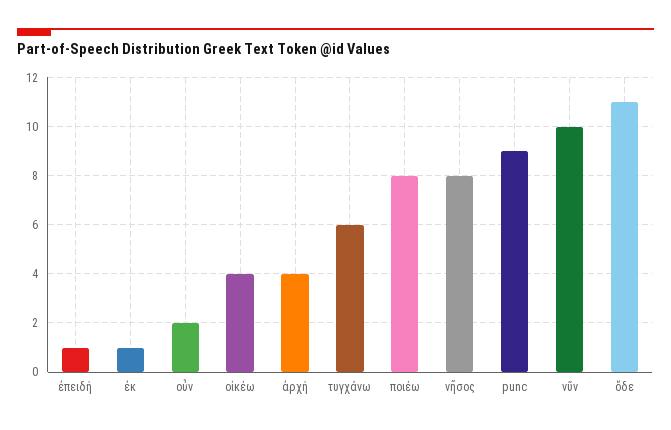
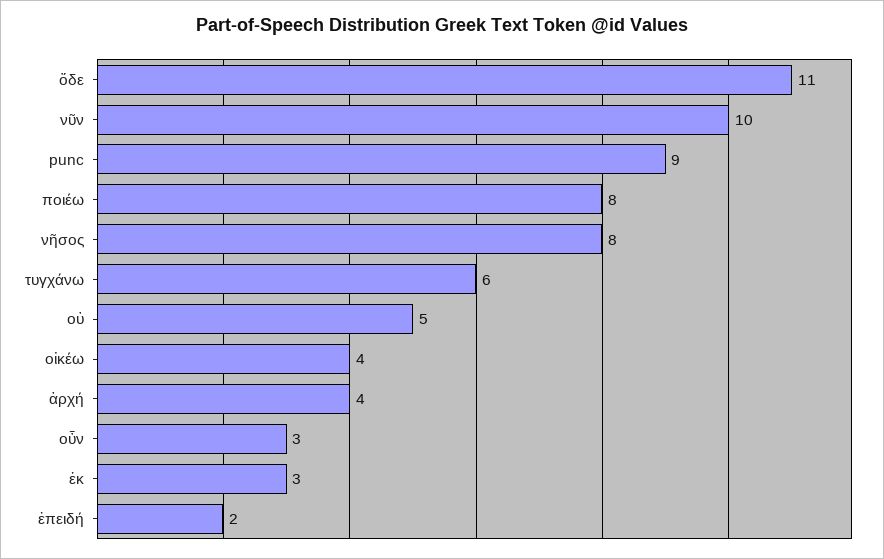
  {
-   "ἐπειδή": 1,
+   "ἐπειδή": 2,
-   "ἐκ": 1,
+   "ἐκ": 3,
-   "οὖν": 2,
+   "οὖν": 3,
    "οἰκέω": 4,
    "ἀρχή": 4,
    "τυγχάνω": 6,
    "ποιέω": 8,
    "νῆσος": 8,
    "punc": 9,
    "νῦν": 10,
-   "ὅδε": 11
+   "ὅδε": 11,
+   "οὐ": 5
  }

